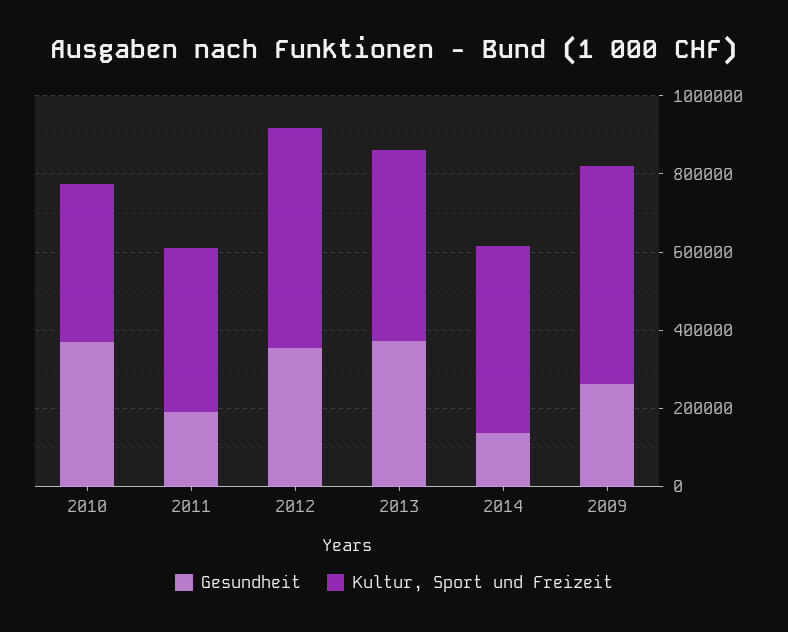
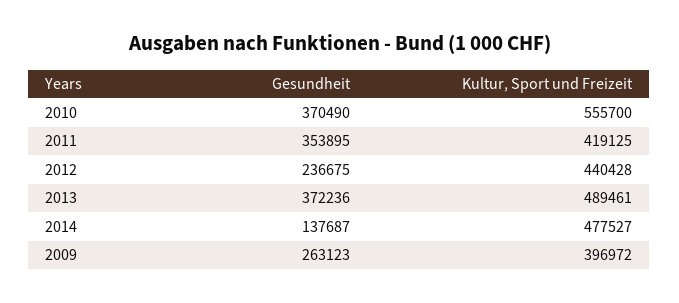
  {
    "Gesundheit": {
      "2010": 370490,
-     "2011": 200000,
+     "2011": 353895,
-     "2012": 350000,
+     "2012": 236675,
      "2013": 372236,
      "2014": 137687,
      "2009": 263123
    },
    "Kultur, Sport und Freizeit": {
-     "2010": 400000,
+     "2010": 555700,
      "2011": 419125,
-     "2012": 550000,
+     "2012": 440428,
      "2013": 489461,
      "2014": 477527,
-     "2009": 550000
+     "2009": 396972
    }
  }

